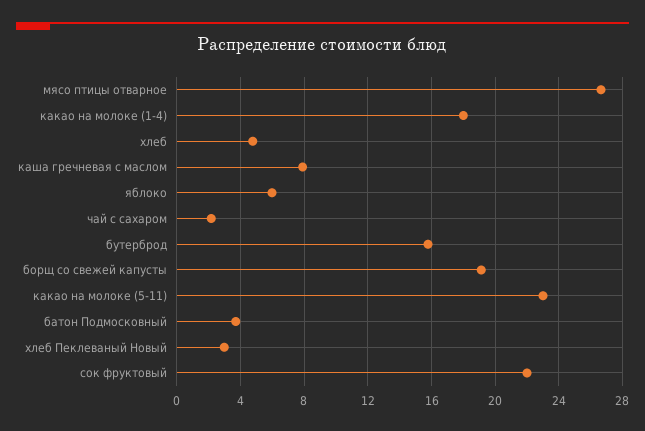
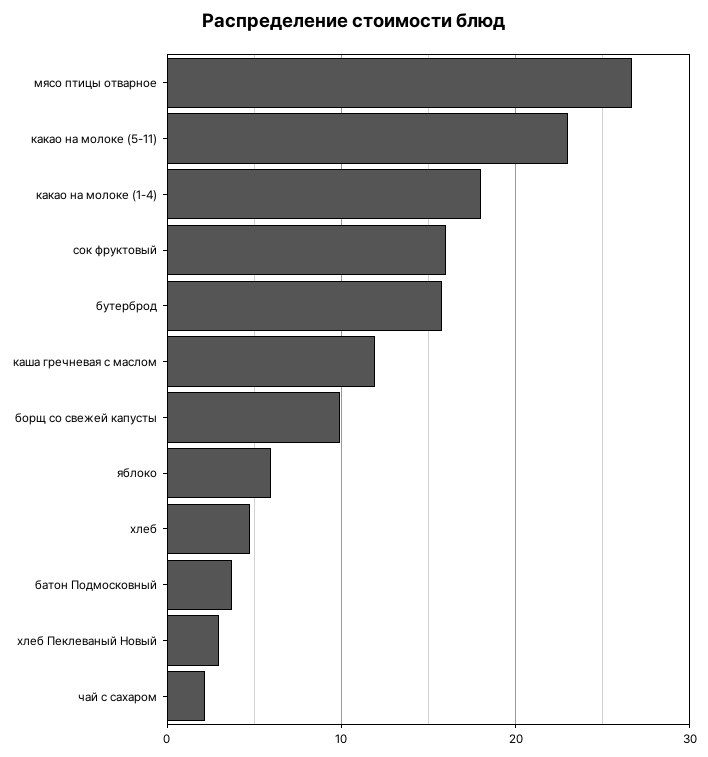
  {
    "мясо птицы отварное": 26.5,
    "какао на молоке (1-4)": 18,
    "хлеб": 5,
-   "каша гречневая с маслом": 8,
+   "каша гречневая с маслом": 12,
    "яблоко": 6,
    "чай с сахаром": 2,
    "бутерброд": 16,
-   "борщ со свежей капусты": 19,
+   "борщ со свежей капусты": 10,
    "какао на молоке (5-11)": 23,
    "батон Подмосковный": 3.5,
    "хлеб Пеклеваный Новый": 3,
-   "сок фруктовый": 22
+   "сок фруктовый": 16
  }

